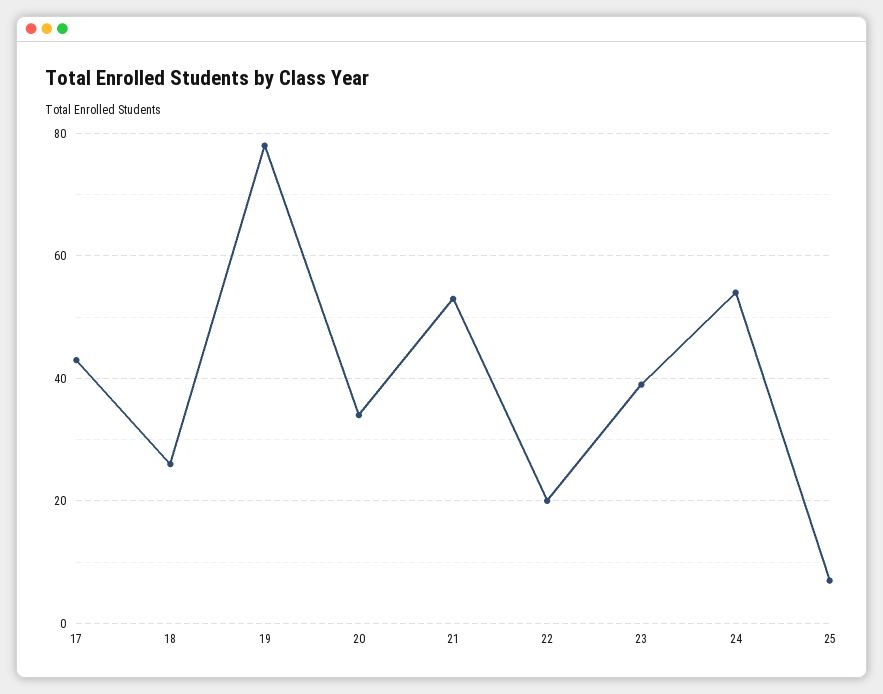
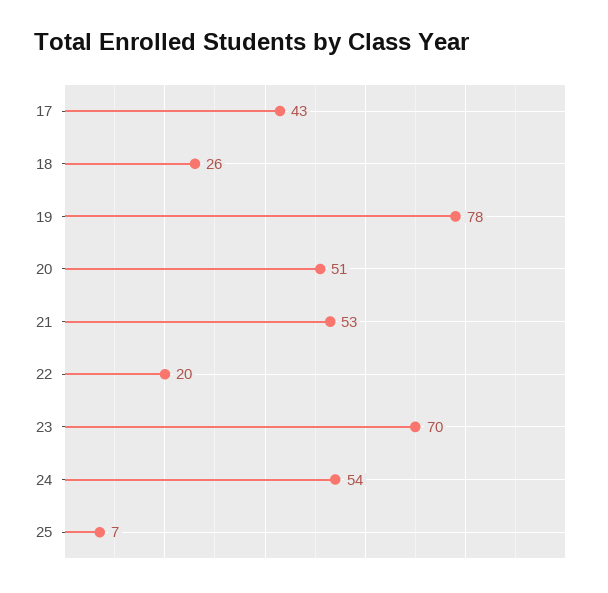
  {
    "17": 43,
    "18": 26,
    "19": 78,
-   "20": 35,
+   "20": 51,
    "21": 53,
    "22": 20,
-   "23": 40,
+   "23": 70,
    "24": 54,
    "25": 7
  }

